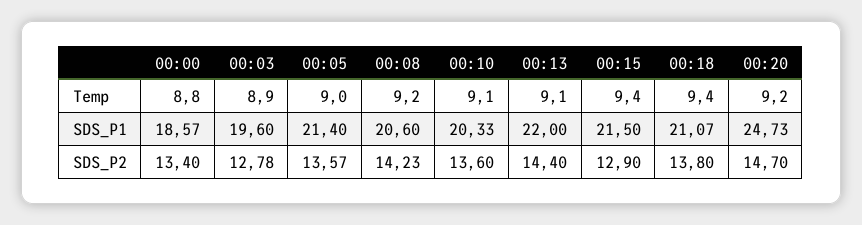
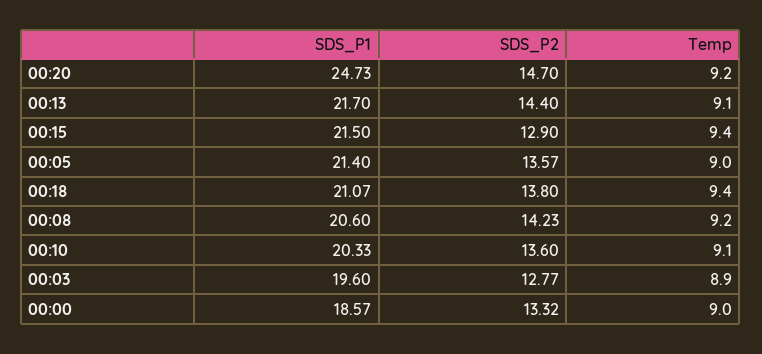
  {
    "00:00": {
-     "Temp": 8.8,
+     "Temp": 9,
      "SDS_P1": 18.57,
-     "SDS_P2": 13.4
+     "SDS_P2": 13.32
    },
    "00:03": {
      "Temp": 8.9,
      "SDS_P1": 19.6,
-     "SDS_P2": 12.78
+     "SDS_P2": 12.77
    },
    "00:05": {
      "Temp": 9,
      "SDS_P1": 21.4,
      "SDS_P2": 13.57
    },
    "00:08": {
      "Temp": 9.2,
      "SDS_P1": 20.6,
      "SDS_P2": 14.23
    },
    "00:10": {
      "Temp": 9.1,
      "SDS_P1": 20.33,
      "SDS_P2": 13.6
    },
    "00:13": {
      "Temp": 9.1,
-     "SDS_P1": 22,
+     "SDS_P1": 21.7,
      "SDS_P2": 14.4
    },
    "00:15": {
      "Temp": 9.4,
      "SDS_P1": 21.5,
      "SDS_P2": 12.9
    },
    "00:18": {
      "Temp": 9.4,
      "SDS_P1": 21.07,
      "SDS_P2": 13.8
    },
    "00:20": {
      "Temp": 9.2,
      "SDS_P1": 24.73,
      "SDS_P2": 14.7
    }
  }

